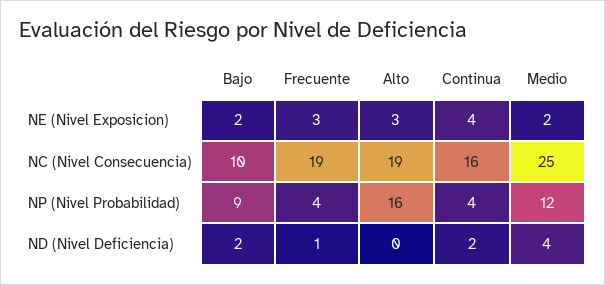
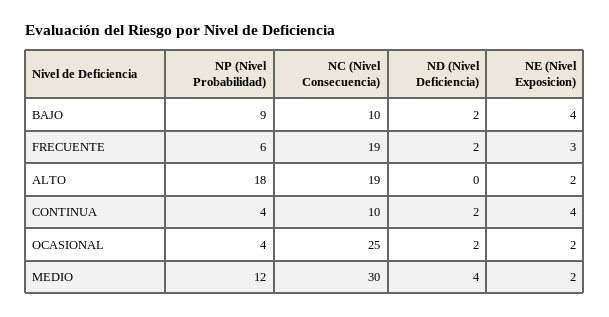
  {
    "Bajo": {
-     "NE (Nivel Exposicion)": 2,
+     "NE (Nivel Exposicion)": 4,
      "NC (Nivel Consecuencia)": 10,
      "NP (Nivel Probabilidad)": 9,
      "ND (Nivel Deficiencia)": 2
    },
    "Frecuente": {
      "NE (Nivel Exposicion)": 3,
      "NC (Nivel Consecuencia)": 19,
-     "NP (Nivel Probabilidad)": 4,
+     "NP (Nivel Probabilidad)": 6,
-     "ND (Nivel Deficiencia)": 1
+     "ND (Nivel Deficiencia)": 2
    },
    "Alto": {
-     "NE (Nivel Exposicion)": 3,
+     "NE (Nivel Exposicion)": 2,
      "NC (Nivel Consecuencia)": 19,
-     "NP (Nivel Probabilidad)": 16,
+     "NP (Nivel Probabilidad)": 18,
      "ND (Nivel Deficiencia)": 0
    },
    "Continua": {
      "NE (Nivel Exposicion)": 4,
-     "NC (Nivel Consecuencia)": 16,
+     "NC (Nivel Consecuencia)": 10,
      "NP (Nivel Probabilidad)": 4,
      "ND (Nivel Deficiencia)": 2
    },
    "Medio": {
      "NE (Nivel Exposicion)": 2,
-     "NC (Nivel Consecuencia)": 25,
+     "NC (Nivel Consecuencia)": 30,
      "NP (Nivel Probabilidad)": 12,
      "ND (Nivel Deficiencia)": 4
-   }
+   },
+   "OCASIONAL": {
+     "NP (Nivel Probabilidad)": 4,
+     "NC (Nivel Consecuencia)": 25,
+     "ND (Nivel Deficiencia)": 2,
+     "NE (Nivel Exposicion)": 2
+   }
  }

